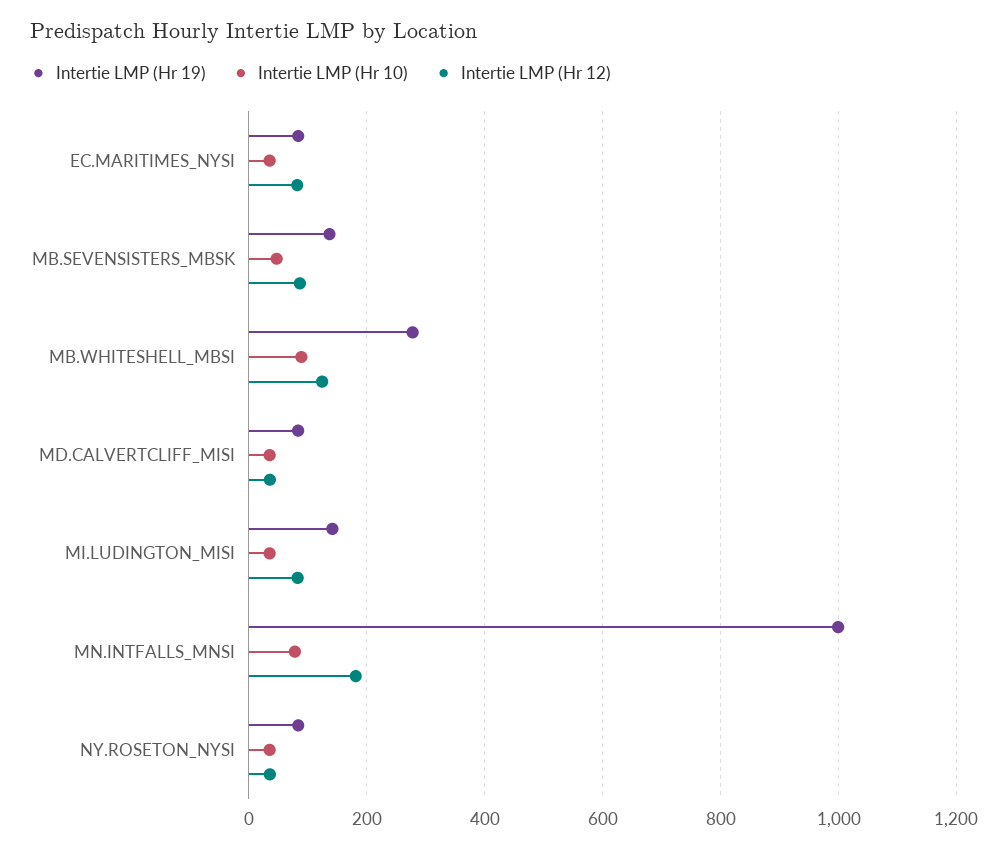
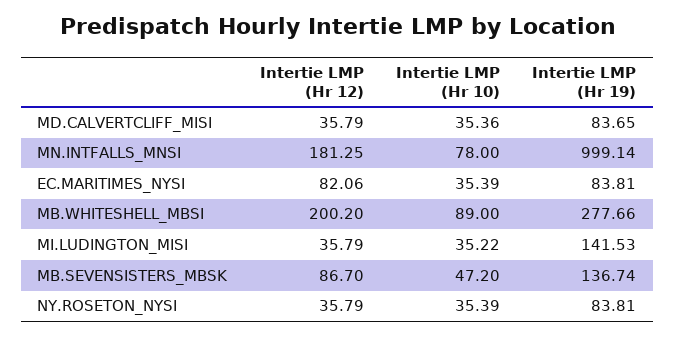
  {
    "Intertie LMP (Hr 19)": {
      "EC.MARITIMES_NYSI": 83.81,
      "MB.SEVENSISTERS_MBSK": 136.74,
      "MB.WHITESHELL_MBSI": 277.66,
      "MD.CALVERTCLIFF_MISI": 83.65,
      "MI.LUDINGTON_MISI": 141.53,
      "MN.INTFALLS_MNSI": 999.14,
      "NY.ROSETON_NYSI": 83.81
    },
    "Intertie LMP (Hr 10)": {
      "EC.MARITIMES_NYSI": 35.39,
      "MB.SEVENSISTERS_MBSK": 47.2,
      "MB.WHITESHELL_MBSI": 89,
      "MD.CALVERTCLIFF_MISI": 35.36,
      "MI.LUDINGTON_MISI": 35.22,
      "MN.INTFALLS_MNSI": 78,
      "NY.ROSETON_NYSI": 35.39
    },
    "Intertie LMP (Hr 12)": {
      "EC.MARITIMES_NYSI": 82.06,
      "MB.SEVENSISTERS_MBSK": 86.7,
-     "MB.WHITESHELL_MBSI": 120,
+     "MB.WHITESHELL_MBSI": 200.2,
      "MD.CALVERTCLIFF_MISI": 35.79,
-     "MI.LUDINGTON_MISI": 80,
+     "MI.LUDINGTON_MISI": 35.79,
      "MN.INTFALLS_MNSI": 181.25,
      "NY.ROSETON_NYSI": 35.79
    }
  }

